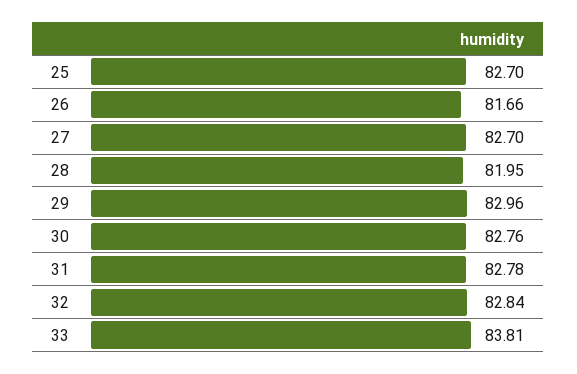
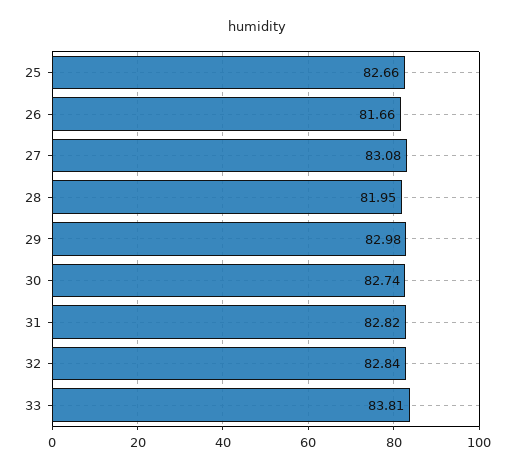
  {
-   "25": 82.7,
+   "25": 82.66,
    "26": 81.66,
-   "27": 82.7,
+   "27": 83.08,
    "28": 81.95,
-   "29": 82.96,
+   "29": 82.98,
-   "30": 82.76,
+   "30": 82.74,
-   "31": 82.78,
+   "31": 82.82,
    "32": 82.84,
    "33": 83.81
  }

